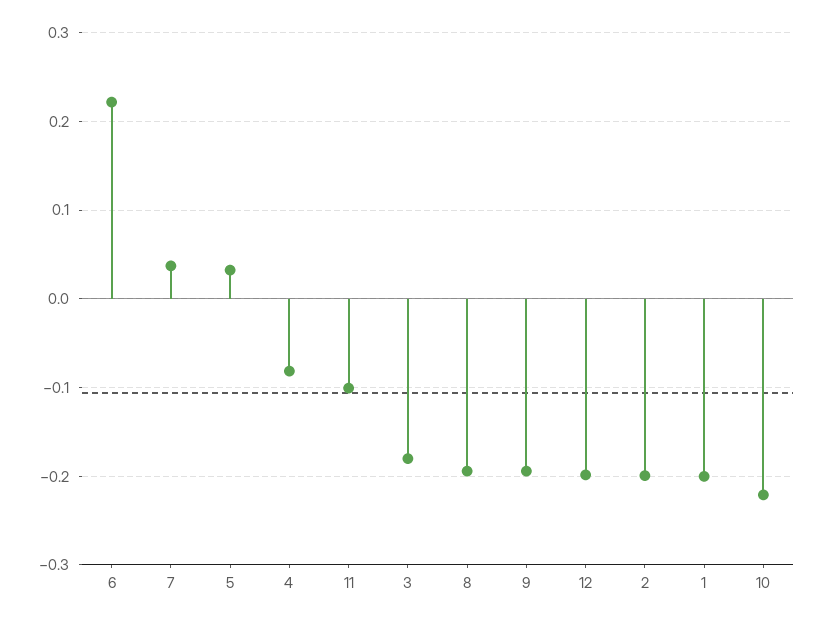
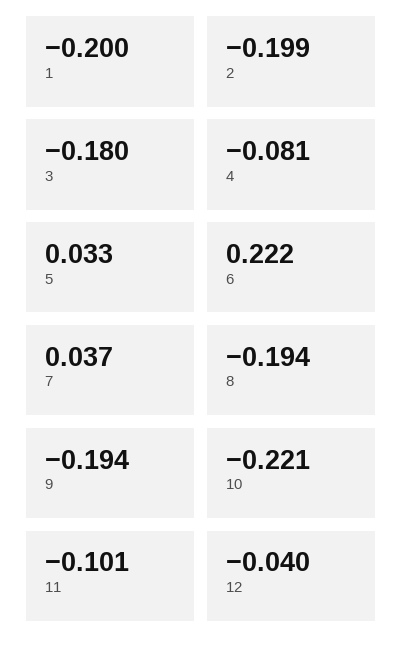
  {
    "6": 0.222,
    "7": 0.037,
    "5": 0.033,
    "4": -0.081,
    "11": -0.101,
    "3": -0.18,
    "8": -0.194,
    "9": -0.194,
-   "12": -0.2,
+   "12": -0.04,
    "2": -0.199,
    "1": -0.2,
    "10": -0.221
  }

